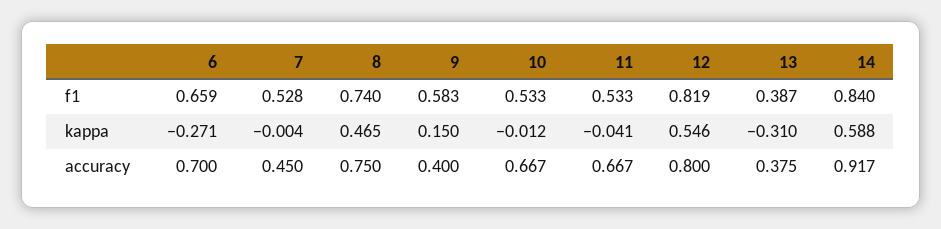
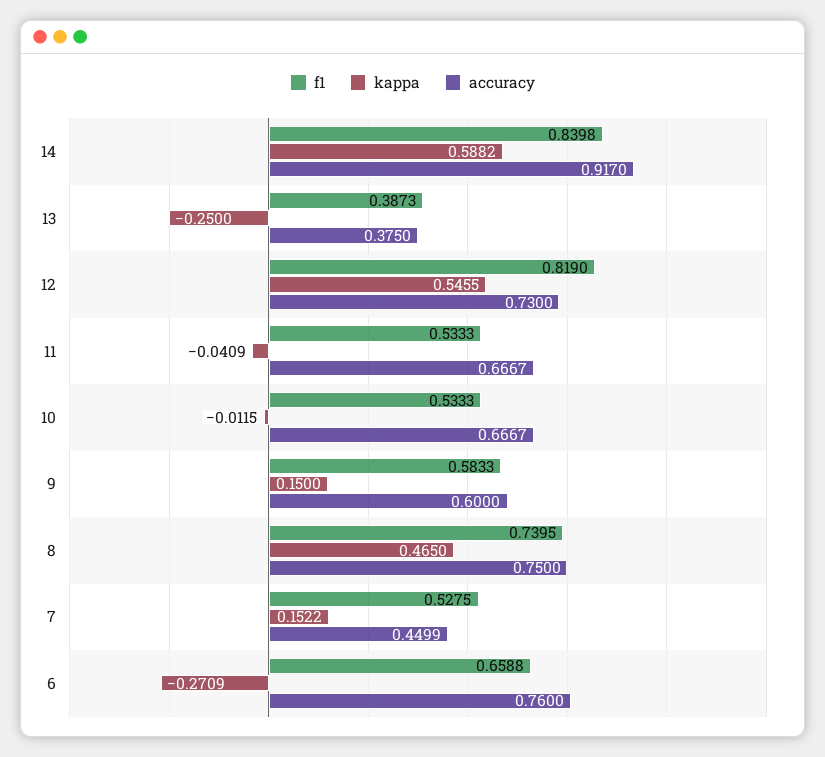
  {
    "f1": {
      "6": 0.6588,
      "7": 0.5275,
      "8": 0.7395,
      "9": 0.5833,
      "10": 0.5333,
      "11": 0.5333,
      "12": 0.819,
      "13": 0.3873,
      "14": 0.8398
    },
    "kappa": {
      "6": -0.2709,
-     "7": -0.004,
+     "7": 0.1522,
      "8": 0.465,
      "9": 0.15,
      "10": -0.0115,
      "11": -0.0409,
      "12": 0.5455,
-     "13": -0.31,
+     "13": -0.25,
      "14": 0.5882
    },
    "accuracy": {
-     "6": 0.7,
+     "6": 0.76,
      "7": 0.4499,
      "8": 0.75,
-     "9": 0.4,
+     "9": 0.6,
      "10": 0.6667,
      "11": 0.6667,
-     "12": 0.8,
+     "12": 0.73,
      "13": 0.375,
      "14": 0.917
    }
  }

